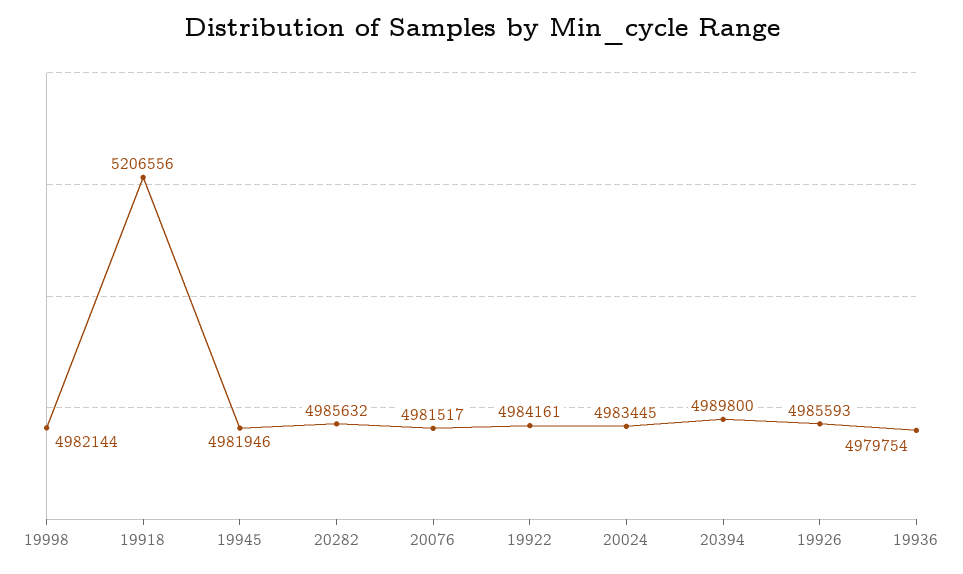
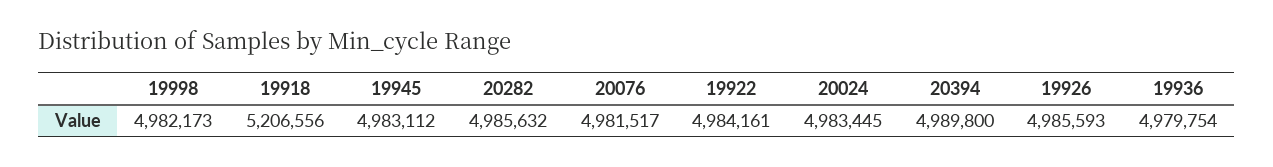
  {
-   "19998": 4982144,
+   "19998": 4982173,
    "19918": 5206556,
-   "19945": 4981946,
+   "19945": 4983112,
    "20282": 4985632,
    "20076": 4981517,
    "19922": 4984161,
    "20024": 4983445,
    "20394": 4989800,
    "19926": 4985593,
    "19936": 4979754
  }

